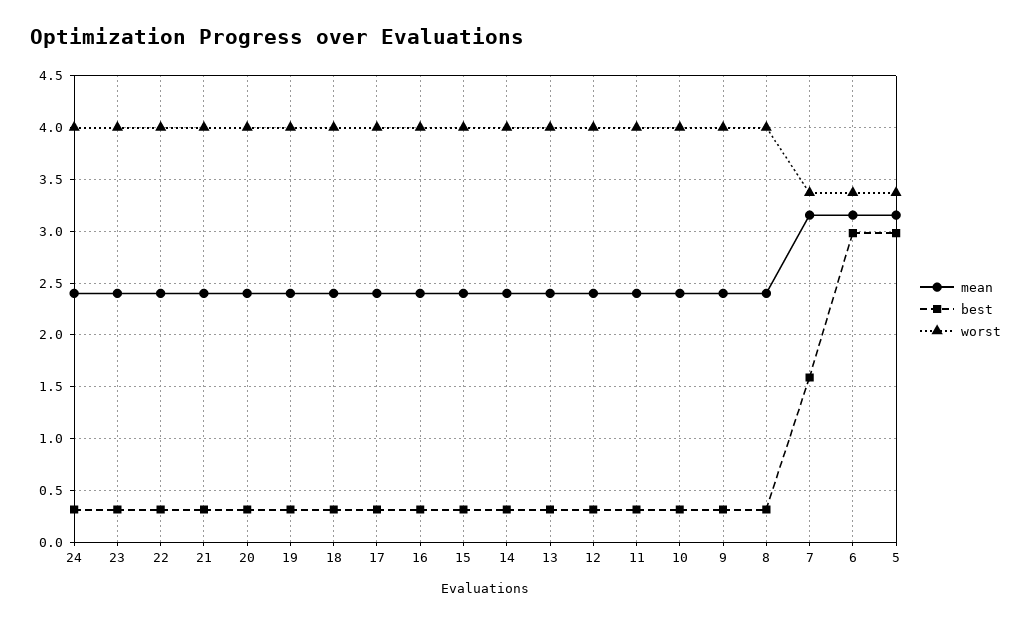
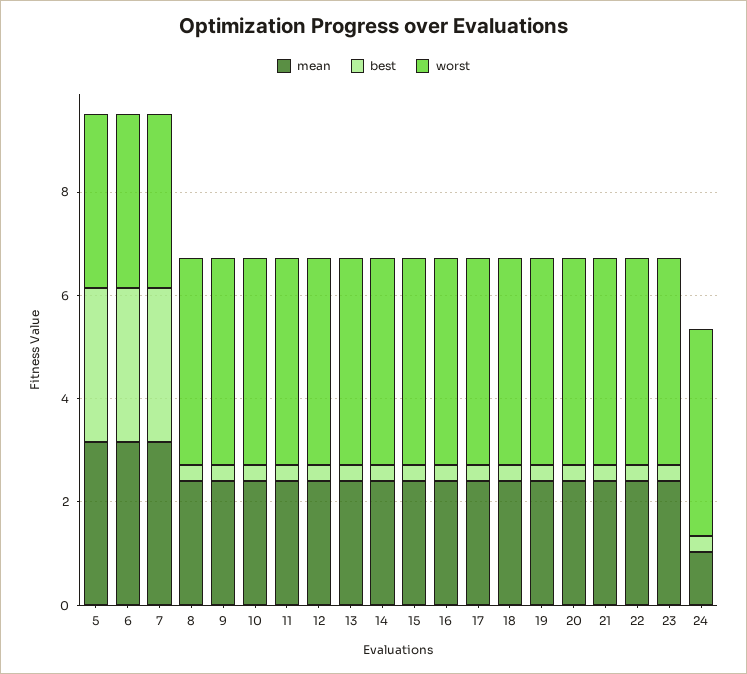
  {
    "mean": {
-     "24": 2.4,
+     "24": 1,
      "23": 2.4,
      "22": 2.4,
      "21": 2.4,
      "20": 2.4,
      "19": 2.4,
      "18": 2.4,
      "17": 2.4,
      "16": 2.4,
      "15": 2.4,
      "14": 2.4,
      "13": 2.4,
      "12": 2.4,
      "11": 2.4,
      "10": 2.4,
      "9": 2.4,
      "8": 2.4,
      "7": 3.2,
      "6": 3.2,
      "5": 3.2
    },
    "best": {
      "24": 0.3,
      "23": 0.3,
      "22": 0.3,
      "21": 0.3,
      "20": 0.3,
      "19": 0.3,
      "18": 0.3,
      "17": 0.3,
      "16": 0.3,
      "15": 0.3,
      "14": 0.3,
      "13": 0.3,
      "12": 0.3,
      "11": 0.3,
      "10": 0.3,
      "9": 0.3,
      "8": 0.3,
-     "7": 1.6,
+     "7": 3,
      "6": 3,
      "5": 3
    },
    "worst": {
      "24": 4,
      "23": 4,
      "22": 4,
      "21": 4,
      "20": 4,
      "19": 4,
      "18": 4,
      "17": 4,
      "16": 4,
      "15": 4,
      "14": 4,
      "13": 4,
      "12": 4,
      "11": 4,
      "10": 4,
      "9": 4,
      "8": 4,
      "7": 3.4,
      "6": 3.4,
      "5": 3.4
    }
  }

